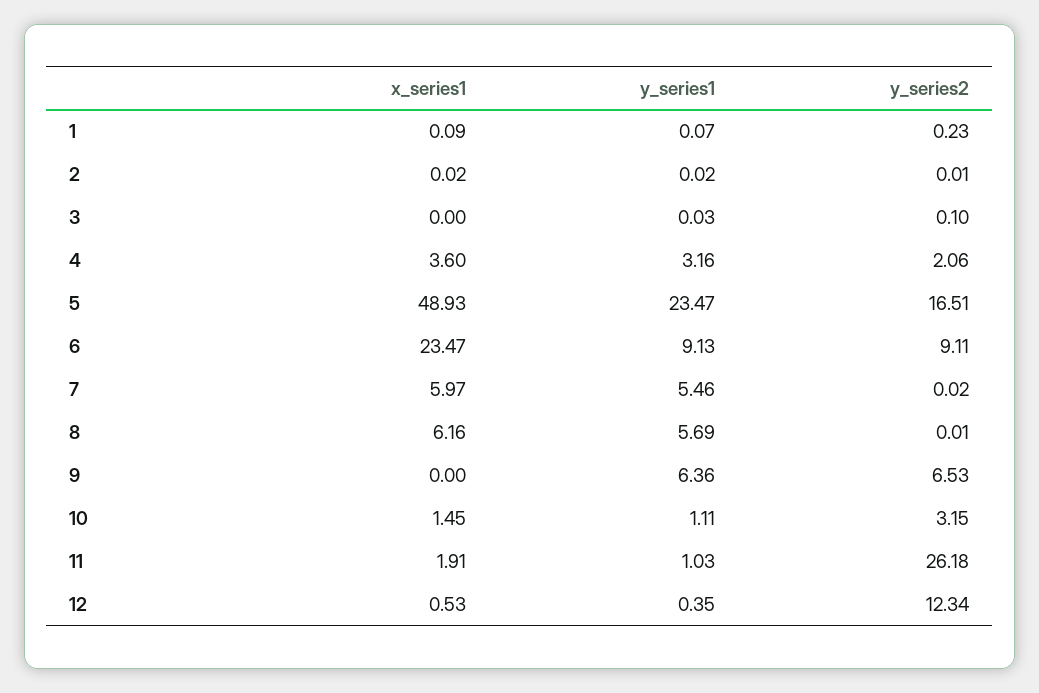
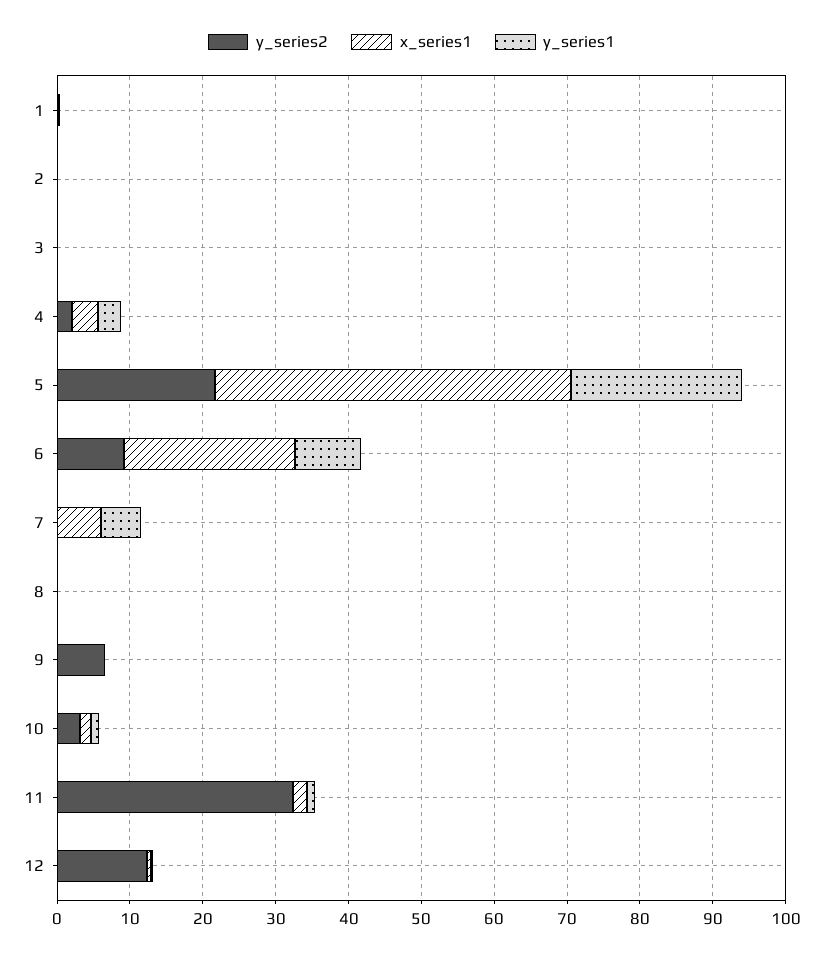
  {
    "x_series1": {
      "1": 0.09,
      "2": 0.02,
      "3": 0,
      "4": 3.6,
      "5": 48.93,
      "6": 23.47,
      "7": 5.97,
-     "8": 6.16,
+     "8": 0,
      "9": 0,
      "10": 1.45,
      "11": 1.91,
      "12": 0.53
    },
    "y_series1": {
      "1": 0.07,
      "2": 0.02,
      "3": 0.03,
      "4": 3.16,
      "5": 23.47,
      "6": 9.13,
      "7": 5.46,
-     "8": 5.69,
+     "8": 0,
-     "9": 6.36,
+     "9": 0,
      "10": 1.11,
      "11": 1.03,
      "12": 0.35
    },
    "y_series2": {
      "1": 0.23,
      "2": 0.01,
      "3": 0.1,
      "4": 2.06,
-     "5": 16.51,
+     "5": 22,
      "6": 9.11,
      "7": 0.02,
      "8": 0.01,
      "9": 6.53,
      "10": 3.15,
-     "11": 26.18,
+     "11": 32,
      "12": 12.34
    }
  }

